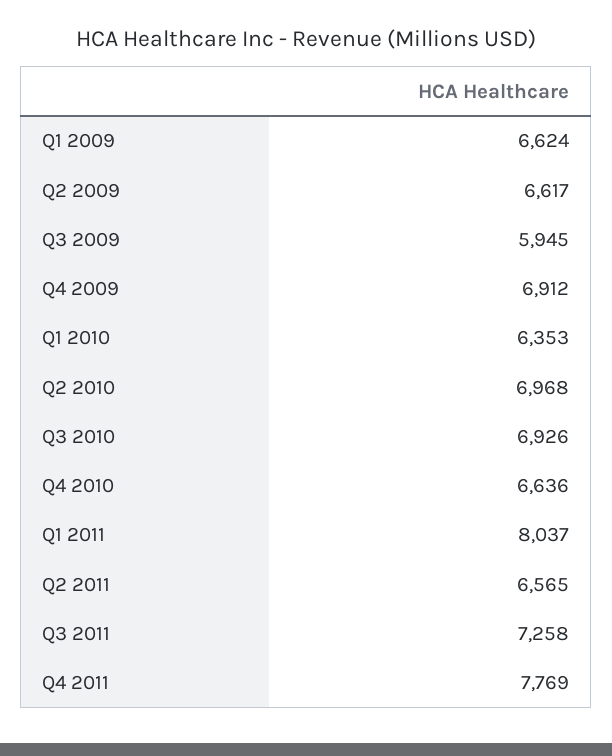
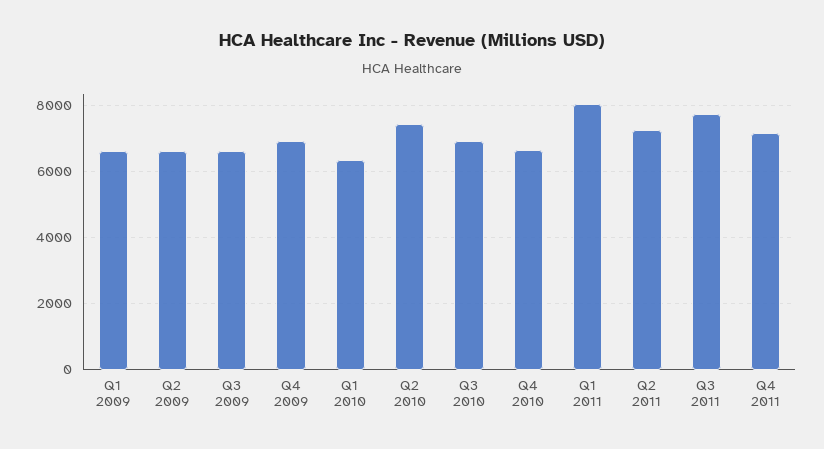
  {
    "Q1 2009": 6624,
    "Q2 2009": 6617,
-   "Q3 2009": 5945,
+   "Q3 2009": 6600,
    "Q4 2009": 6912,
    "Q1 2010": 6353,
-   "Q2 2010": 6968,
+   "Q2 2010": 7400,
    "Q3 2010": 6926,
    "Q4 2010": 6636,
    "Q1 2011": 8037,
-   "Q2 2011": 6565,
+   "Q2 2011": 7200,
-   "Q3 2011": 7258,
+   "Q3 2011": 7800,
-   "Q4 2011": 7769
+   "Q4 2011": 7200
  }

